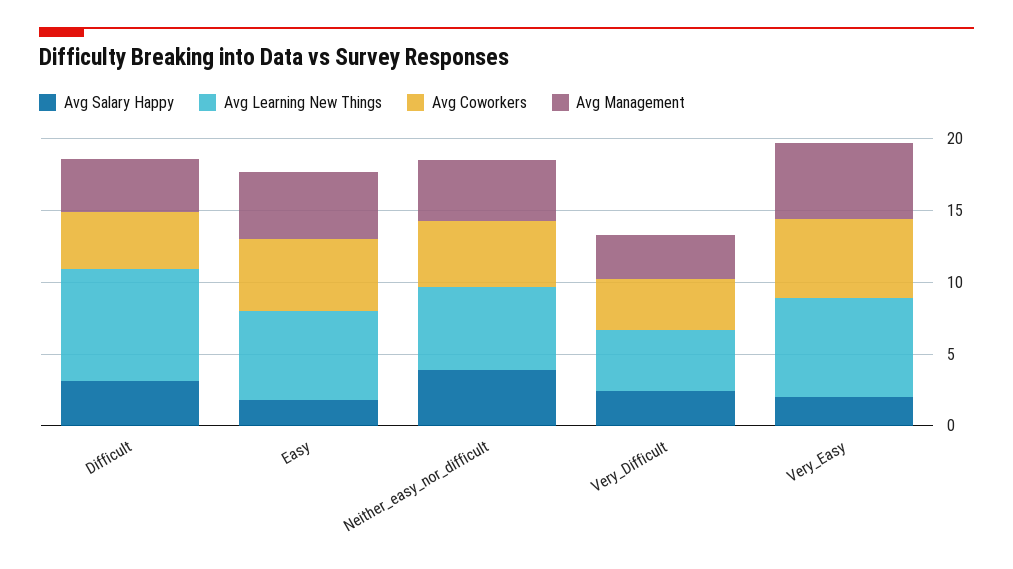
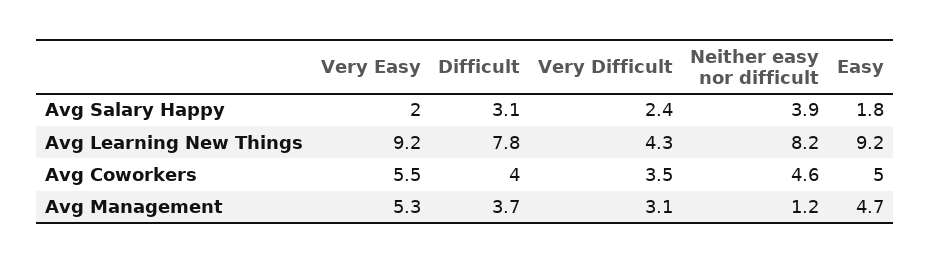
  {
    "Avg Salary Happy": {
      "Difficult": 3.1,
      "Easy": 1.8,
      "Neither_easy_nor_difficult": 3.9,
      "Very_Difficult": 2.4,
      "Very_Easy": 2
    },
    "Avg Learning New Things": {
      "Difficult": 7.8,
-     "Easy": 6,
+     "Easy": 9.2,
-     "Neither_easy_nor_difficult": 6,
+     "Neither_easy_nor_difficult": 8.2,
      "Very_Difficult": 4.3,
-     "Very_Easy": 7
+     "Very_Easy": 9.2
    },
    "Avg Coworkers": {
      "Difficult": 4,
      "Easy": 5,
      "Neither_easy_nor_difficult": 4.6,
      "Very_Difficult": 3.5,
      "Very_Easy": 5.5
    },
    "Avg Management": {
      "Difficult": 3.7,
      "Easy": 4.7,
-     "Neither_easy_nor_difficult": 4,
+     "Neither_easy_nor_difficult": 1.2,
      "Very_Difficult": 3.1,
      "Very_Easy": 5.3
    }
  }

